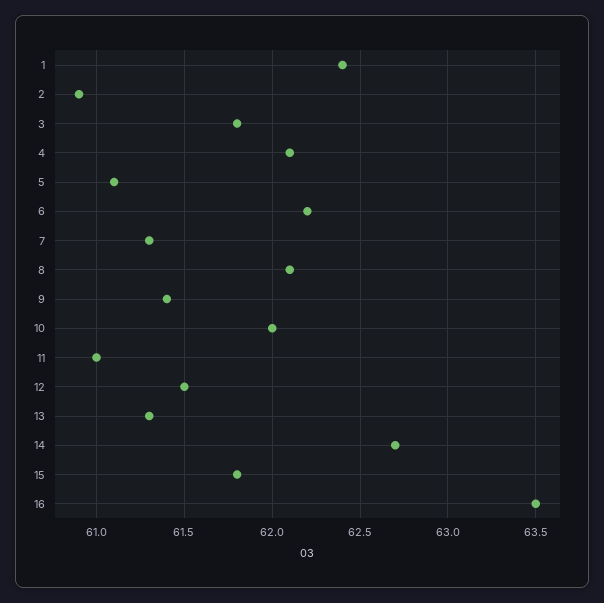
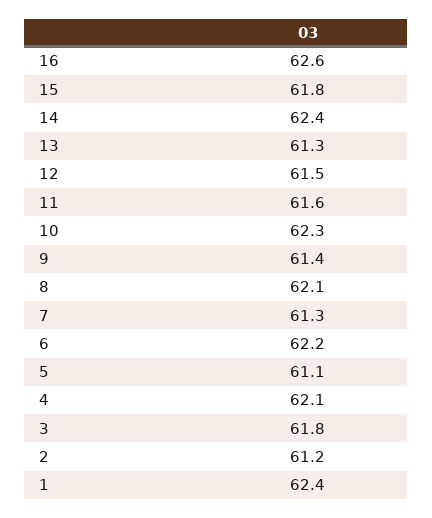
  {
    "1": 62.4,
-   "2": 60.9,
+   "2": 61.2,
    "3": 61.8,
    "4": 62.1,
    "5": 61.1,
    "6": 62.2,
    "7": 61.3,
    "8": 62.1,
    "9": 61.4,
-   "10": 62,
+   "10": 62.3,
-   "11": 61,
+   "11": 61.6,
    "12": 61.5,
    "13": 61.3,
-   "14": 62.7,
+   "14": 62.4,
    "15": 61.8,
-   "16": 63.5
+   "16": 62.6
  }

